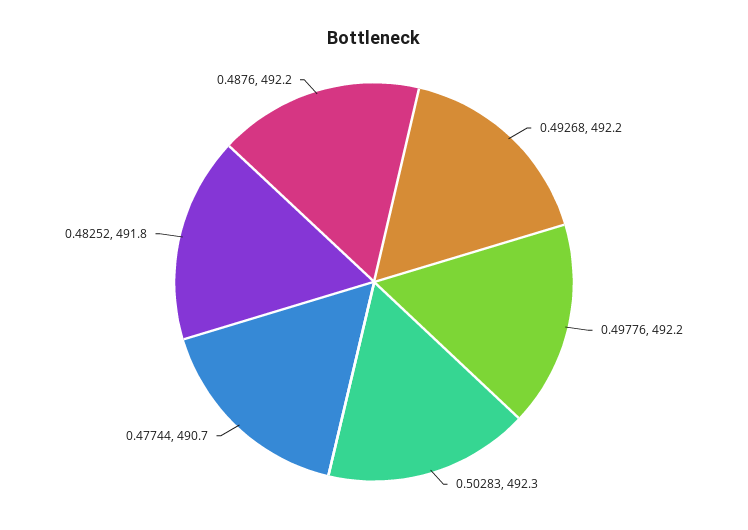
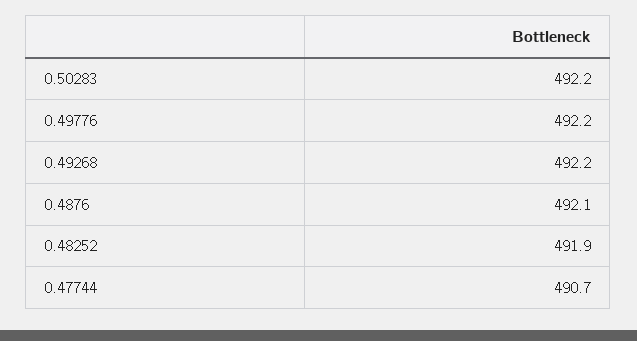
  {
    "0.49268": 492.2,
    "0.49776": 492.2,
-   "0.50283": 492.3,
+   "0.50283": 492.2,
    "0.47744": 490.7,
-   "0.48252": 491.8,
+   "0.48252": 491.9,
-   "0.4876": 492.2
+   "0.4876": 492.1
  }

